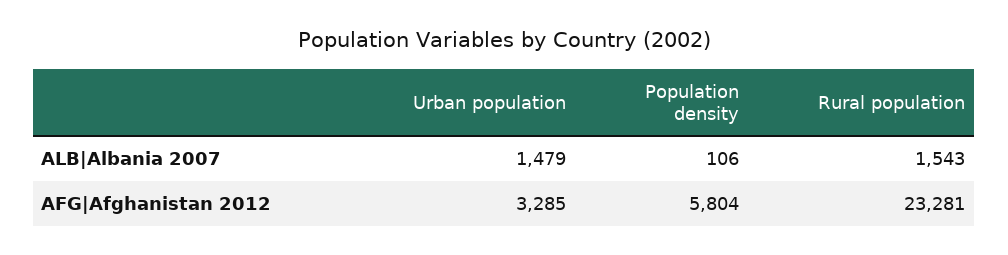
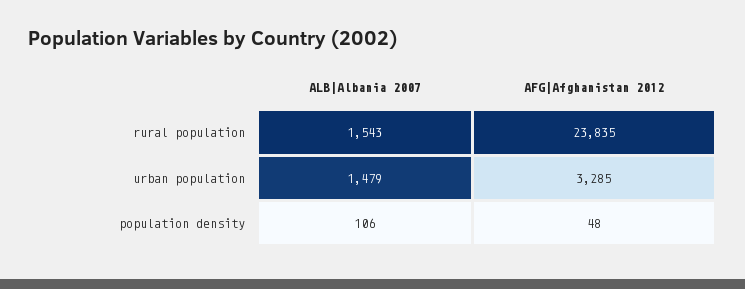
  {
    "Urban population": {
      "ALB|Albania 2007": 1479,
      "AFG|Afghanistan 2012": 3285
    },
    "Population density": {
      "ALB|Albania 2007": 106,
-     "AFG|Afghanistan 2012": 5804
+     "AFG|Afghanistan 2012": 48
    },
    "Rural population": {
      "ALB|Albania 2007": 1543,
-     "AFG|Afghanistan 2012": 23281
+     "AFG|Afghanistan 2012": 23835
    }
  }

